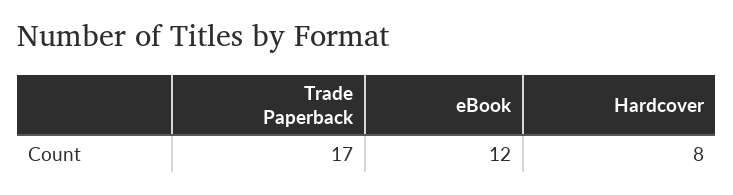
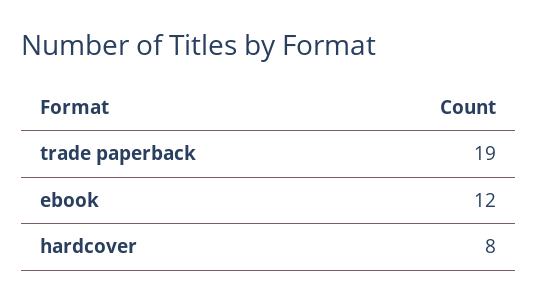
  {
-   "Trade Paperback": 17,
+   "Trade Paperback": 19,
    "eBook": 12,
    "Hardcover": 8
  }

